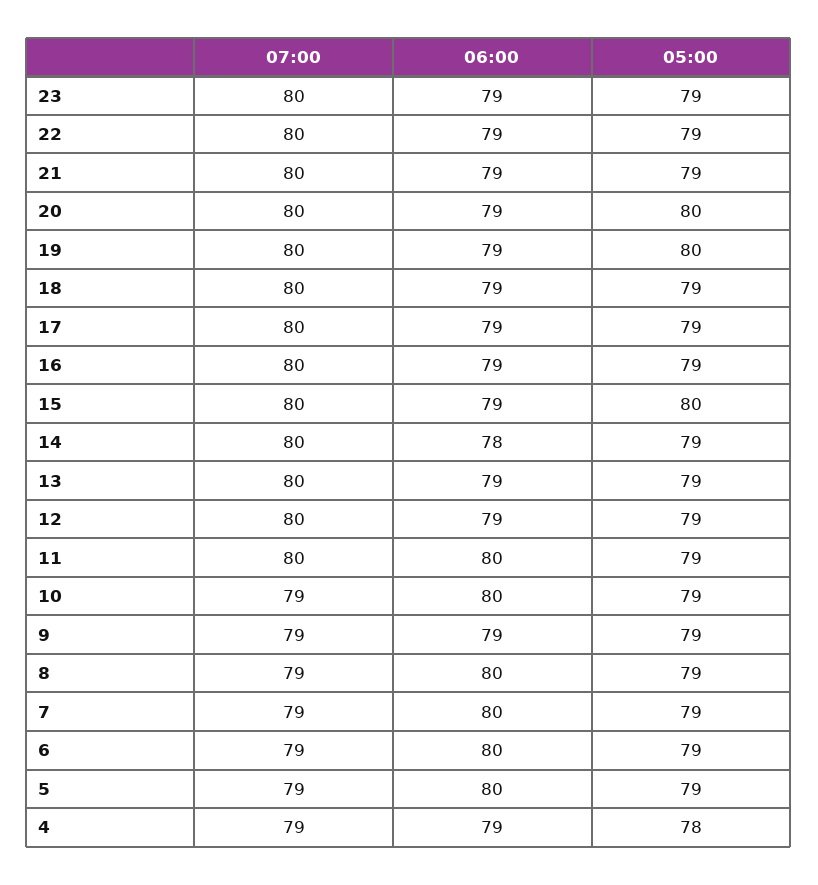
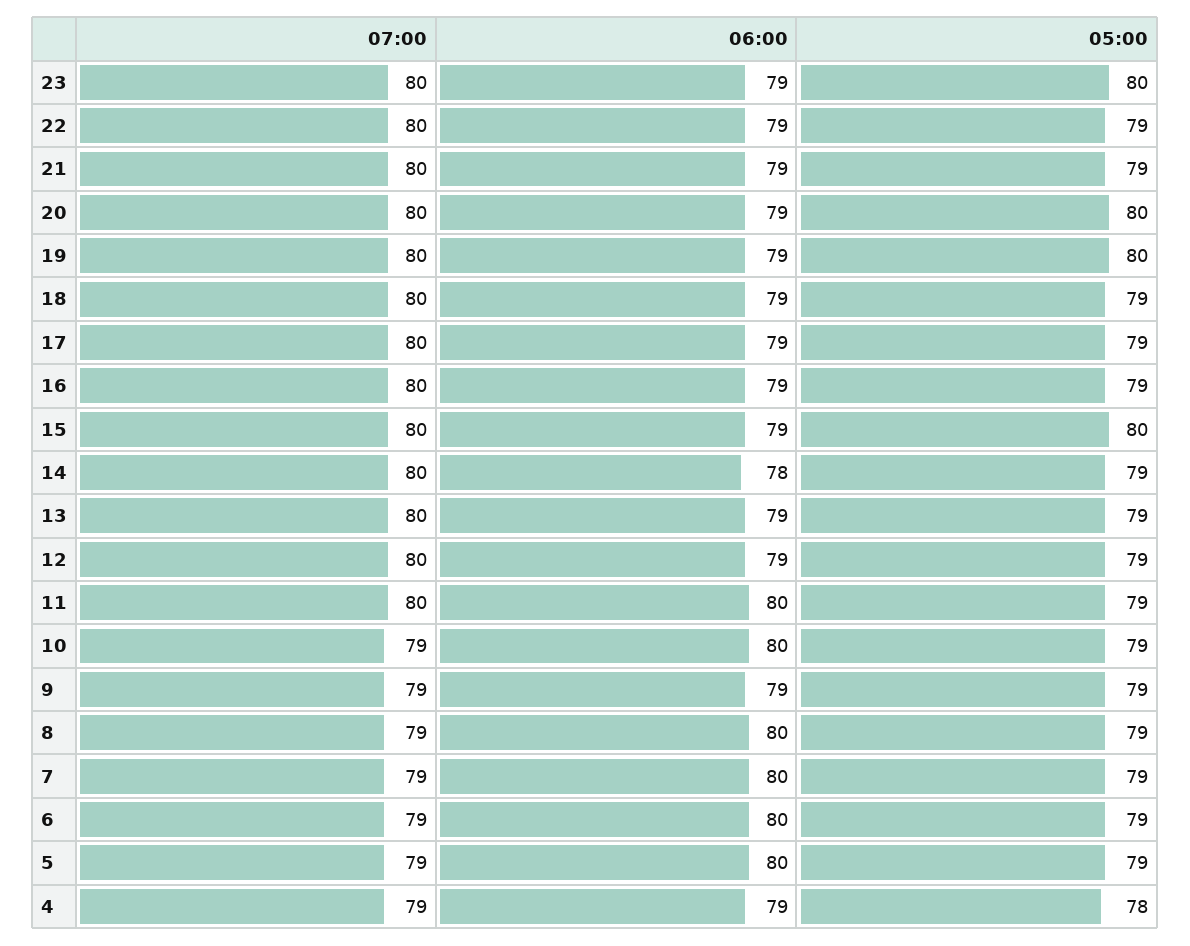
  {
    "07:00": {
      "23": 80,
      "22": 80,
      "21": 80,
      "20": 80,
      "19": 80,
      "18": 80,
      "17": 80,
      "16": 80,
      "15": 80,
      "14": 80,
      "13": 80,
      "12": 80,
      "11": 80,
      "10": 79,
      "9": 79,
      "8": 79,
      "7": 79,
      "6": 79,
      "5": 79,
      "4": 79
    },
    "06:00": {
      "23": 79,
      "22": 79,
      "21": 79,
      "20": 79,
      "19": 79,
      "18": 79,
      "17": 79,
      "16": 79,
      "15": 79,
      "14": 78,
      "13": 79,
      "12": 79,
      "11": 80,
      "10": 80,
      "9": 79,
      "8": 80,
      "7": 80,
      "6": 80,
      "5": 80,
      "4": 79
    },
    "05:00": {
-     "23": 79,
+     "23": 80,
      "22": 79,
      "21": 79,
      "20": 80,
      "19": 80,
      "18": 79,
      "17": 79,
      "16": 79,
      "15": 80,
      "14": 79,
      "13": 79,
      "12": 79,
      "11": 79,
      "10": 79,
      "9": 79,
      "8": 79,
      "7": 79,
      "6": 79,
      "5": 79,
      "4": 78
    }
  }

